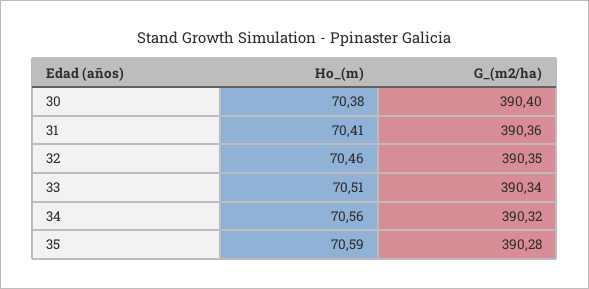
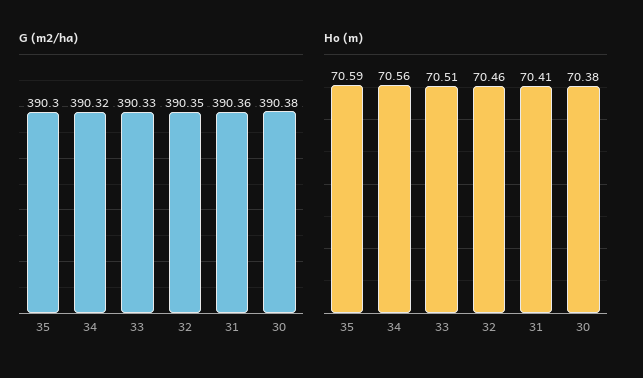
  {
    "Ho_(m)": {
      "30": 70.38,
      "31": 70.41,
      "32": 70.46,
      "33": 70.51,
      "34": 70.56,
      "35": 70.59
    },
    "G_(m2/ha)": {
-     "30": 390.4,
+     "30": 390.38,
      "31": 390.36,
      "32": 390.35,
-     "33": 390.34,
+     "33": 390.33,
      "34": 390.32,
-     "35": 390.28
+     "35": 390.3
    }
  }

